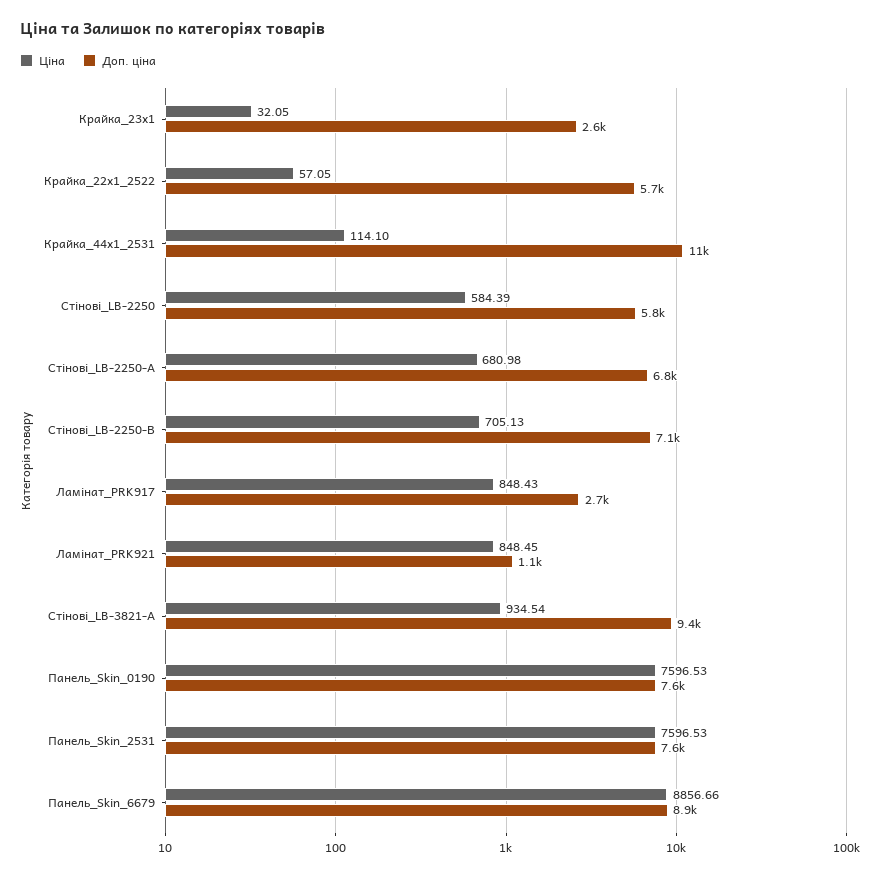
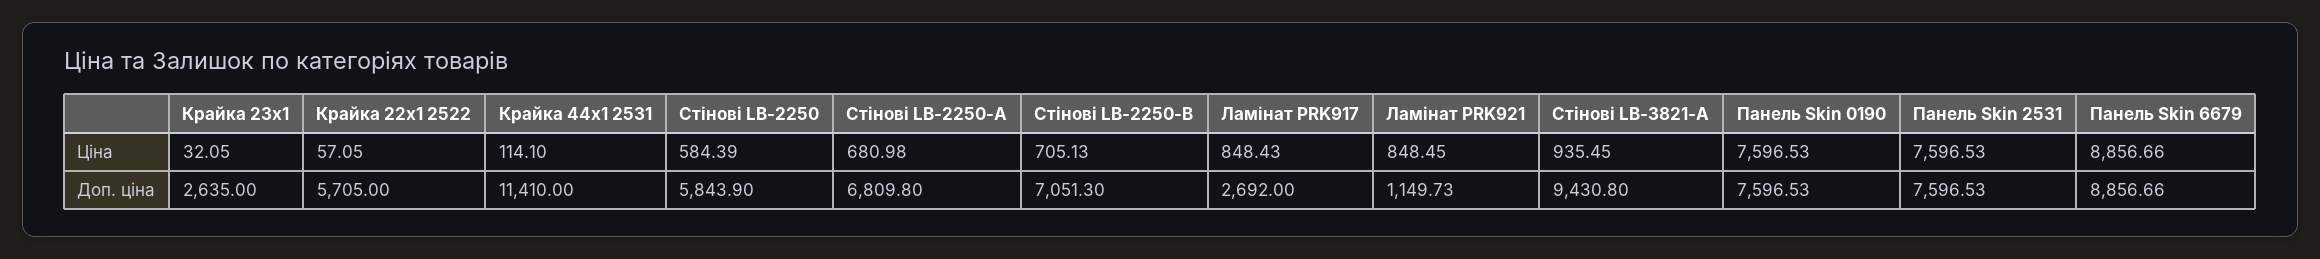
  {
    "Ціна": {
      "Крайка_23x1": 32.05,
      "Крайка_22x1_2522": 57.05,
      "Крайка_44x1_2531": 114.1,
      "Стінові_LB-2250": 584.39,
      "Стінові_LB-2250-А": 680.98,
      "Стінові_LB-2250-В": 705.13,
      "Ламінат_PRK917": 848.43,
      "Ламінат_PRK921": 848.45,
-     "Стінові_LB-3821-А": 934.54,
+     "Стінові_LB-3821-А": 935.45,
      "Панель_Skin_0190": 7596.53,
      "Панель_Skin_2531": 7596.53,
      "Панель_Skin_6679": 8856.66
    },
    "Доп. ціна": {
      "Крайка_23x1": 2635,
      "Крайка_22x1_2522": 5705,
      "Крайка_44x1_2531": 11410,
      "Стінові_LB-2250": 5843.9,
      "Стінові_LB-2250-А": 6809.8,
      "Стінові_LB-2250-В": 7051.3,
      "Ламінат_PRK917": 2692,
      "Ламінат_PRK921": 1149.73,
      "Стінові_LB-3821-А": 9430.8,
      "Панель_Skin_0190": 7596.53,
      "Панель_Skin_2531": 7596.53,
      "Панель_Skin_6679": 8856.66
    }
  }

